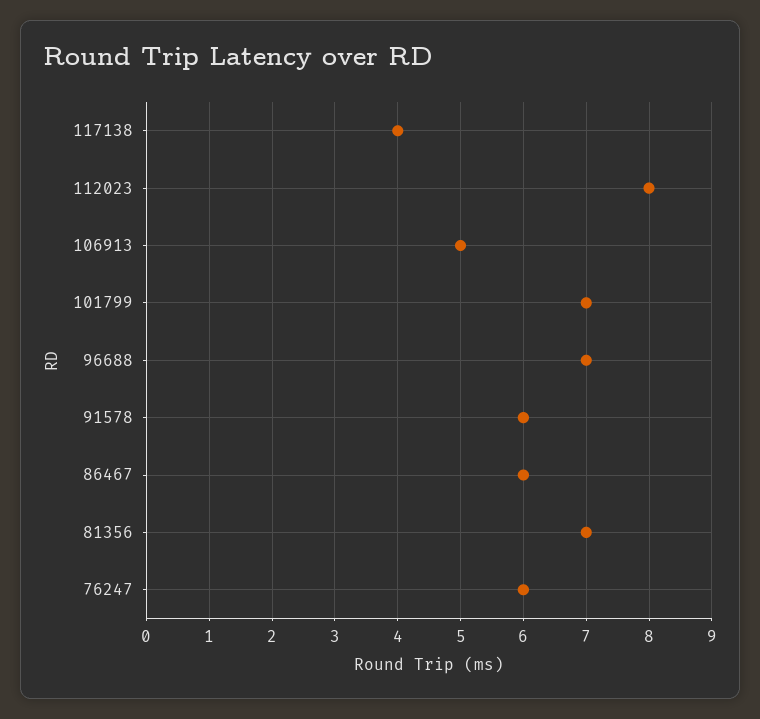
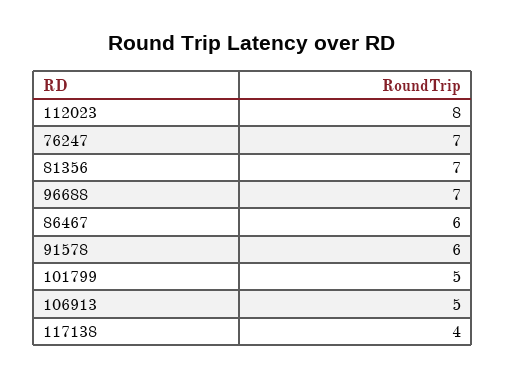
  {
    "117138": 4,
    "112023": 8,
    "106913": 5,
-   "101799": 7,
+   "101799": 5,
    "96688": 7,
    "91578": 6,
    "86467": 6,
    "81356": 7,
-   "76247": 6
+   "76247": 7
  }

